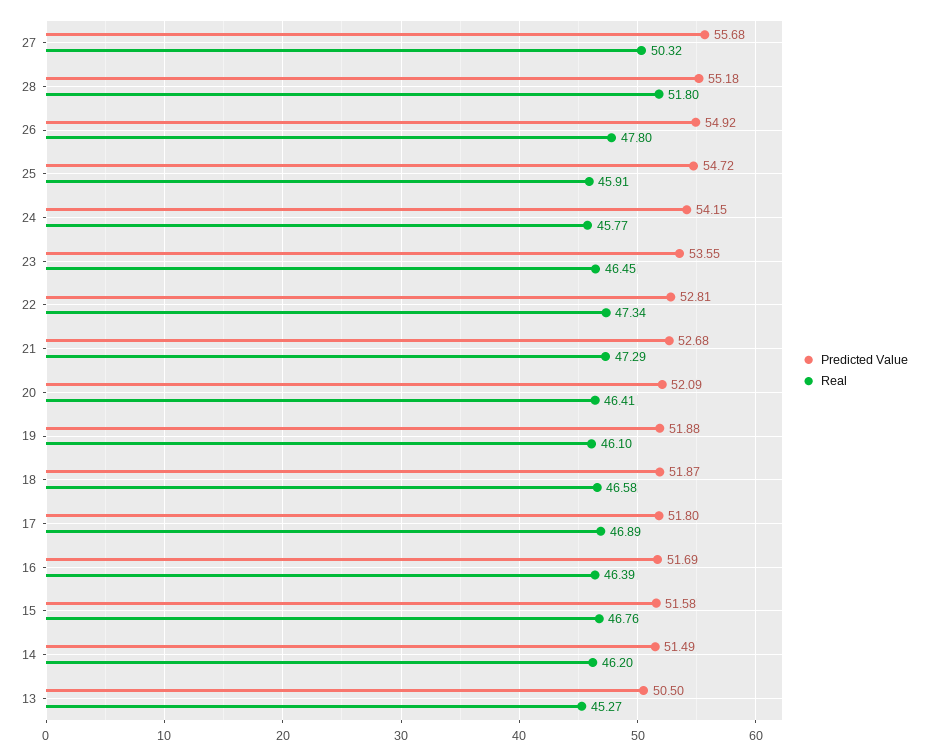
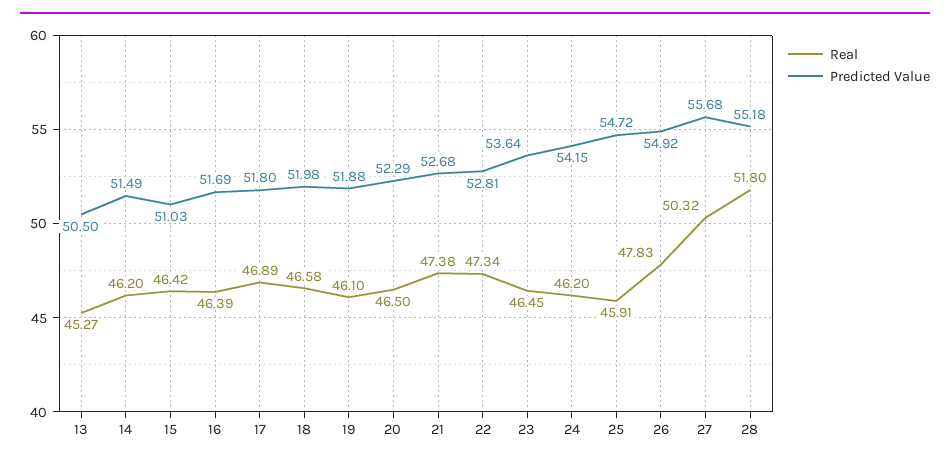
  {
    "Predicted Value": {
      "27": 55.68,
      "28": 55.18,
      "26": 54.92,
      "25": 54.72,
      "24": 54.15,
-     "23": 53.55,
+     "23": 53.64,
      "22": 52.81,
      "21": 52.68,
-     "20": 52.09,
+     "20": 52.29,
      "19": 51.88,
-     "18": 51.87,
+     "18": 51.98,
      "17": 51.8,
      "16": 51.69,
-     "15": 51.58,
+     "15": 51.03,
      "14": 51.49,
      "13": 50.5
    },
    "Real": {
      "27": 50.32,
      "28": 51.8,
-     "26": 47.8,
+     "26": 47.83,
      "25": 45.91,
-     "24": 45.77,
+     "24": 46.2,
      "23": 46.45,
      "22": 47.34,
-     "21": 47.29,
+     "21": 47.38,
-     "20": 46.41,
+     "20": 46.5,
      "19": 46.1,
      "18": 46.58,
      "17": 46.89,
      "16": 46.39,
-     "15": 46.76,
+     "15": 46.42,
      "14": 46.2,
      "13": 45.27
    }
  }

